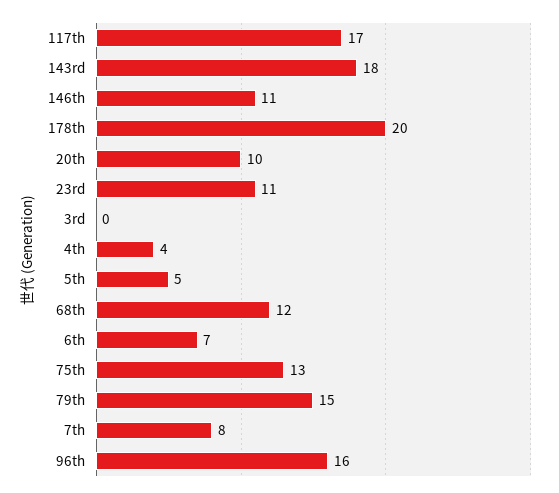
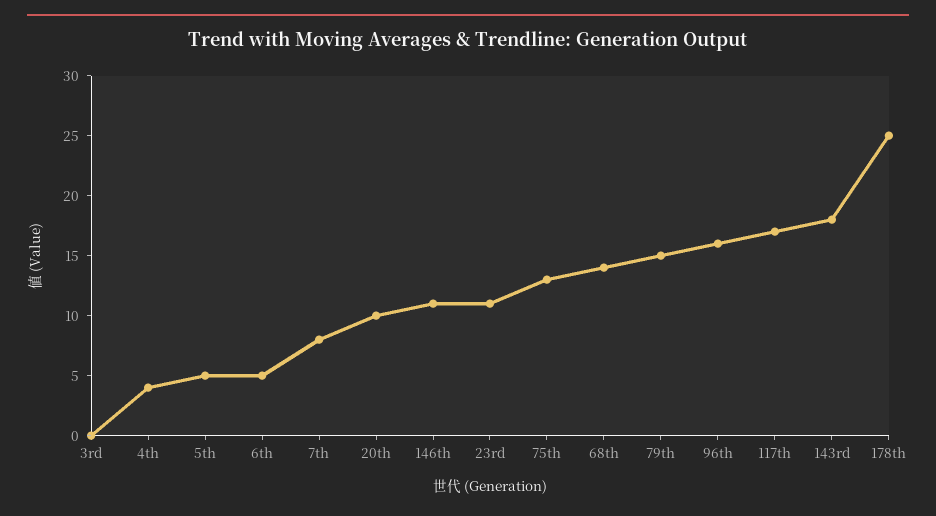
  {
    "117th": 17,
    "143rd": 18,
    "146th": 11,
-   "178th": 20,
+   "178th": 25,
    "20th": 10,
    "23rd": 11,
    "3rd": 0,
    "4th": 4,
    "5th": 5,
-   "68th": 12,
+   "68th": 14,
-   "6th": 7,
+   "6th": 5,
    "75th": 13,
    "79th": 15,
    "7th": 8,
    "96th": 16
  }

